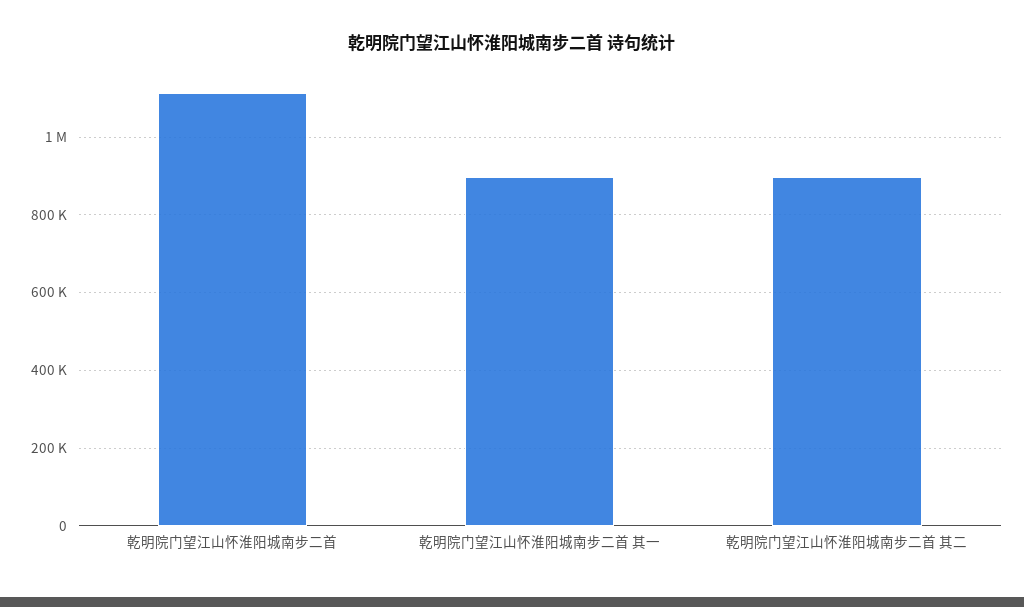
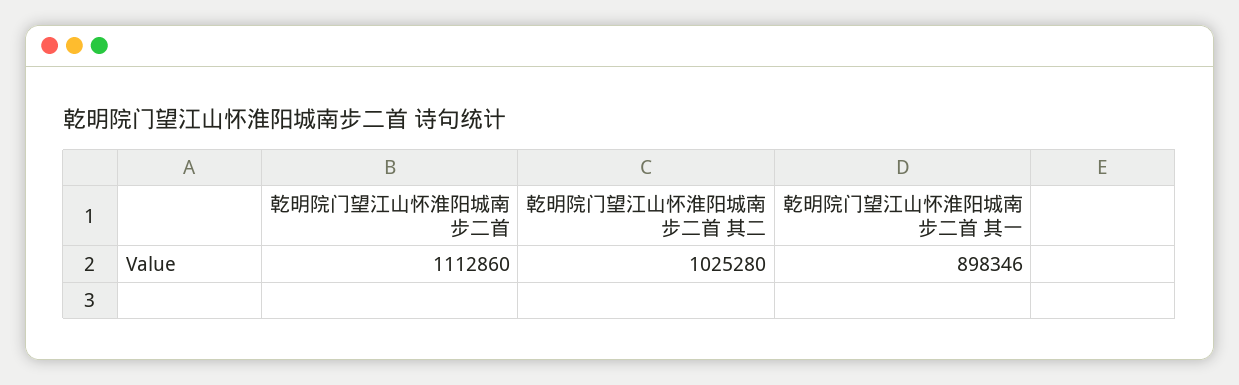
  {
    "乾明院门望江山怀淮阳城南步二首": 1112860,
    "乾明院门望江山怀淮阳城南步二首 其一": 898346,
-   "乾明院门望江山怀淮阳城南步二首 其二": 900000
+   "乾明院门望江山怀淮阳城南步二首 其二": 1025280
  }

